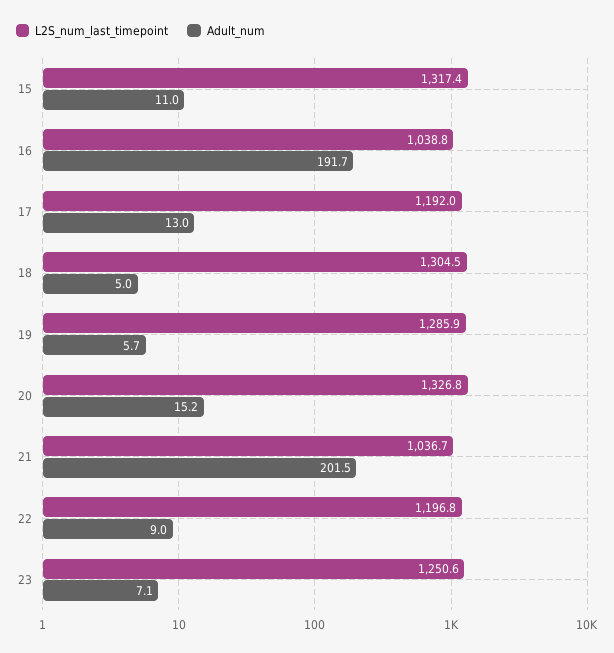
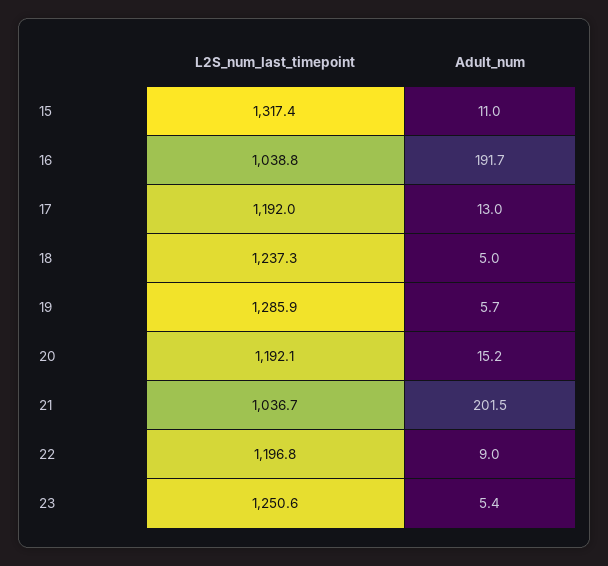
  {
    "L2S_num_last_timepoint": {
      "15": 1317.4,
      "16": 1038.8,
      "17": 1192,
-     "18": 1304.5,
+     "18": 1237.3,
      "19": 1285.9,
-     "20": 1326.8,
+     "20": 1192.1,
      "21": 1036.7,
      "22": 1196.8,
      "23": 1250.6
    },
    "Adult_num": {
      "15": 11,
      "16": 191.7,
      "17": 13,
      "18": 5,
      "19": 5.7,
      "20": 15.2,
      "21": 201.5,
      "22": 9,
-     "23": 7.1
+     "23": 5.4
    }
  }

